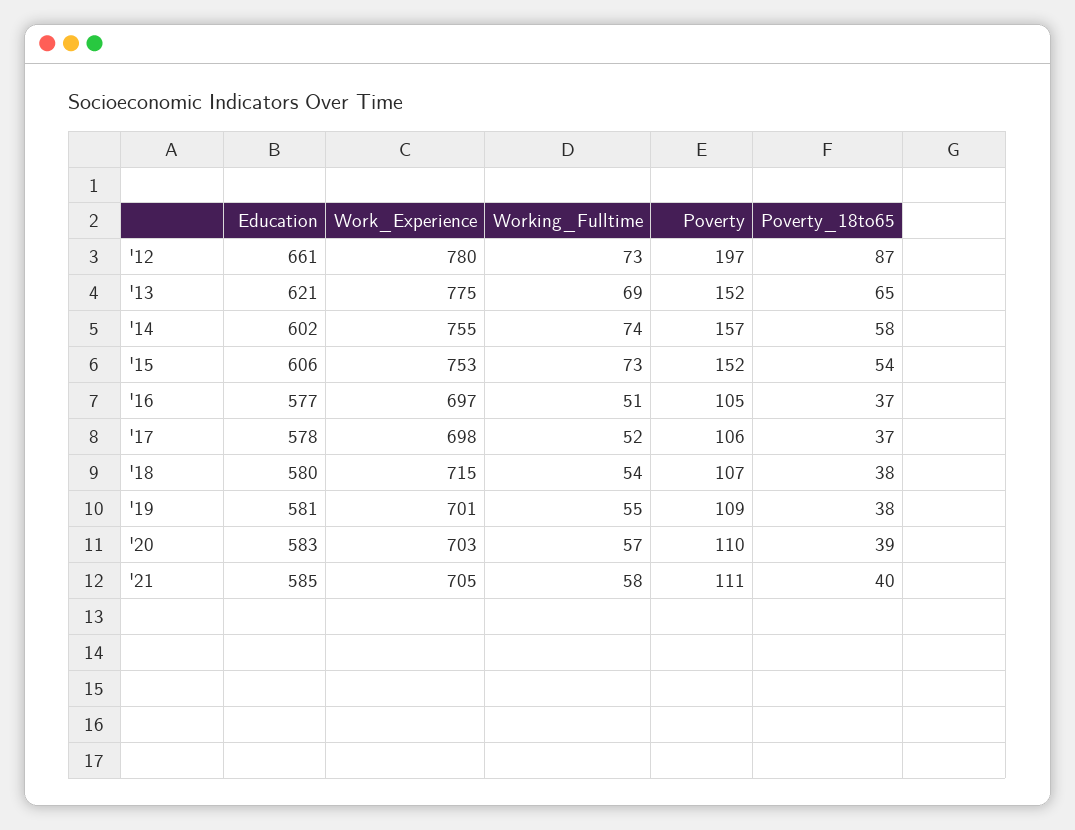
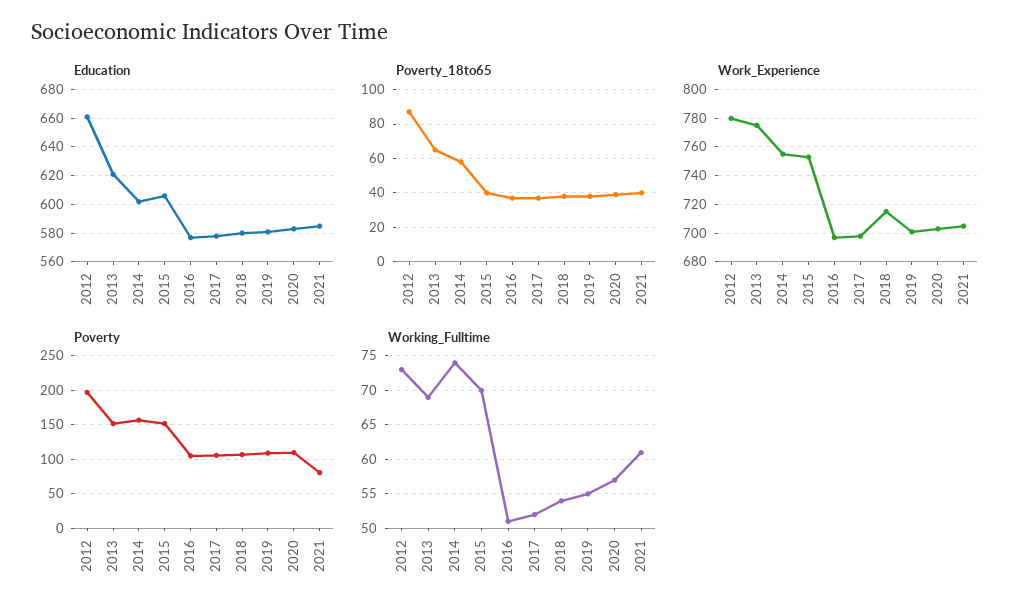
  {
    "Education": {
      "'12": 661,
      "'13": 621,
      "'14": 602,
      "'15": 606,
      "'16": 577,
      "'17": 578,
      "'18": 580,
      "'19": 581,
      "'20": 583,
      "'21": 585
    },
    "Work_Experience": {
      "'12": 780,
      "'13": 775,
      "'14": 755,
      "'15": 753,
      "'16": 697,
      "'17": 698,
      "'18": 715,
      "'19": 701,
      "'20": 703,
      "'21": 705
    },
    "Working_Fulltime": {
      "'12": 73,
      "'13": 69,
      "'14": 74,
-     "'15": 73,
+     "'15": 70,
      "'16": 51,
      "'17": 52,
      "'18": 54,
      "'19": 55,
      "'20": 57,
-     "'21": 58
+     "'21": 61
    },
    "Poverty": {
      "'12": 197,
      "'13": 152,
      "'14": 157,
      "'15": 152,
      "'16": 105,
      "'17": 106,
      "'18": 107,
      "'19": 109,
      "'20": 110,
-     "'21": 111
+     "'21": 80
    },
    "Poverty_18to65": {
      "'12": 87,
      "'13": 65,
      "'14": 58,
-     "'15": 54,
+     "'15": 40,
      "'16": 37,
      "'17": 37,
      "'18": 38,
      "'19": 38,
      "'20": 39,
      "'21": 40
    }
  }

